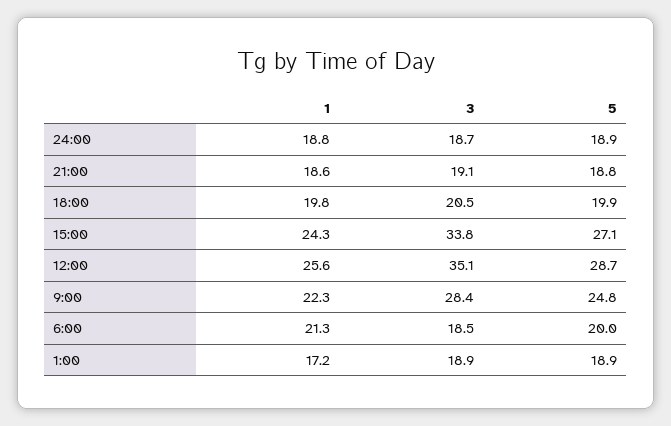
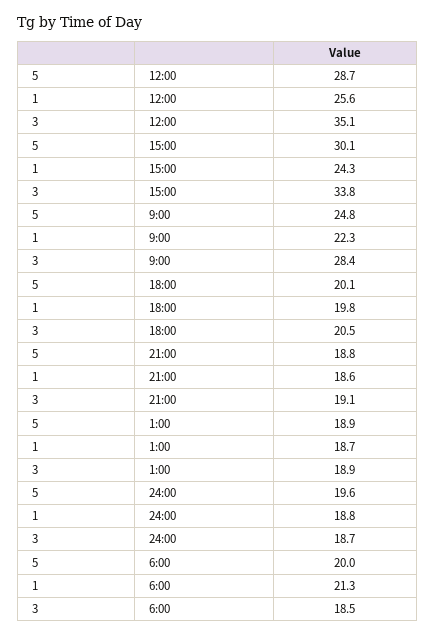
  {
    "1": {
      "24:00": 18.8,
      "21:00": 18.6,
      "18:00": 19.8,
      "15:00": 24.3,
      "12:00": 25.6,
      "9:00": 22.3,
      "6:00": 21.3,
-     "1:00": 17.2
+     "1:00": 18.7
    },
    "3": {
      "24:00": 18.7,
      "21:00": 19.1,
      "18:00": 20.5,
      "15:00": 33.8,
      "12:00": 35.1,
      "9:00": 28.4,
      "6:00": 18.5,
      "1:00": 18.9
    },
    "5": {
-     "24:00": 18.9,
+     "24:00": 19.6,
      "21:00": 18.8,
-     "18:00": 19.9,
+     "18:00": 20.1,
-     "15:00": 27.1,
+     "15:00": 30.1,
      "12:00": 28.7,
      "9:00": 24.8,
      "6:00": 20,
      "1:00": 18.9
    }
  }

